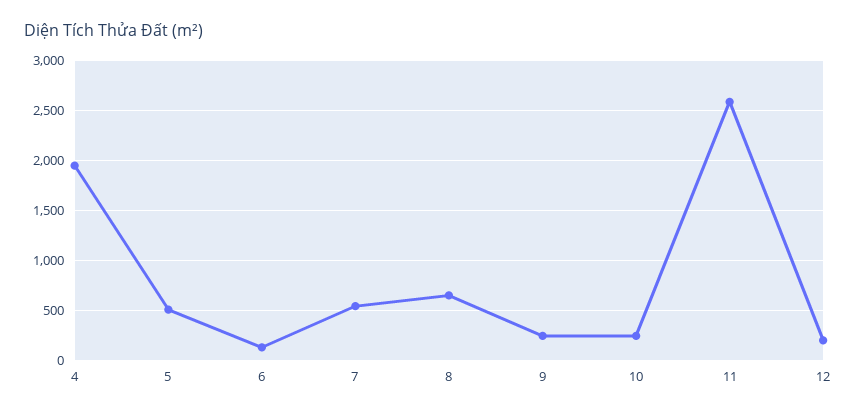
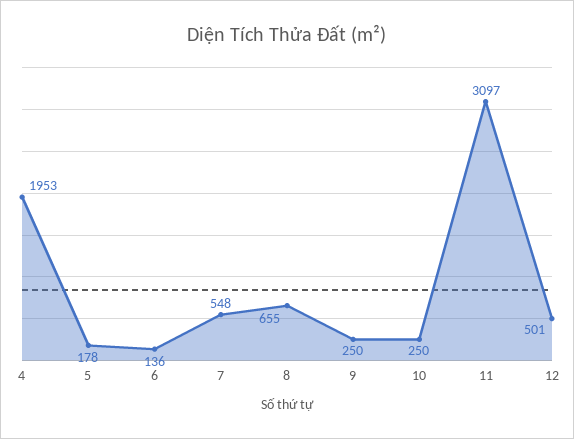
  {
    "4": 1953,
-   "5": 500,
+   "5": 178,
    "6": 136,
    "7": 548,
    "8": 655,
    "9": 250,
    "10": 250,
-   "11": 2600,
+   "11": 3097,
-   "12": 200
+   "12": 501
  }

